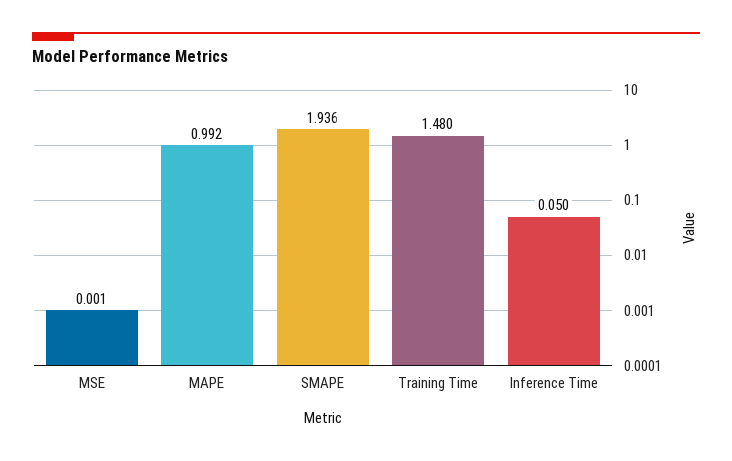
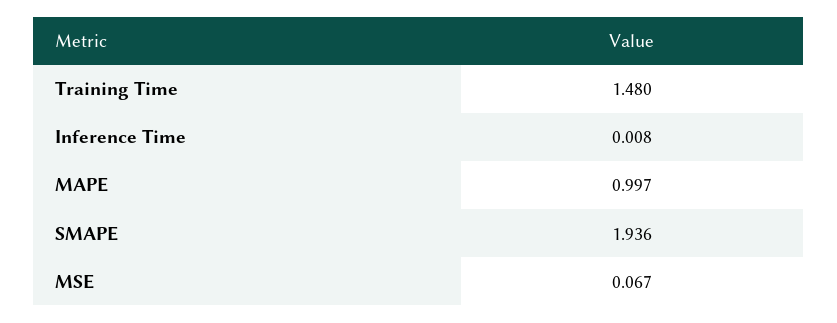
  {
-   "MSE": 0.001,
+   "MSE": 0.067,
-   "MAPE": 0.992,
+   "MAPE": 0.997,
    "SMAPE": 1.936,
    "Training Time": 1.48,
-   "Inference Time": 0.05
+   "Inference Time": 0.008
  }

